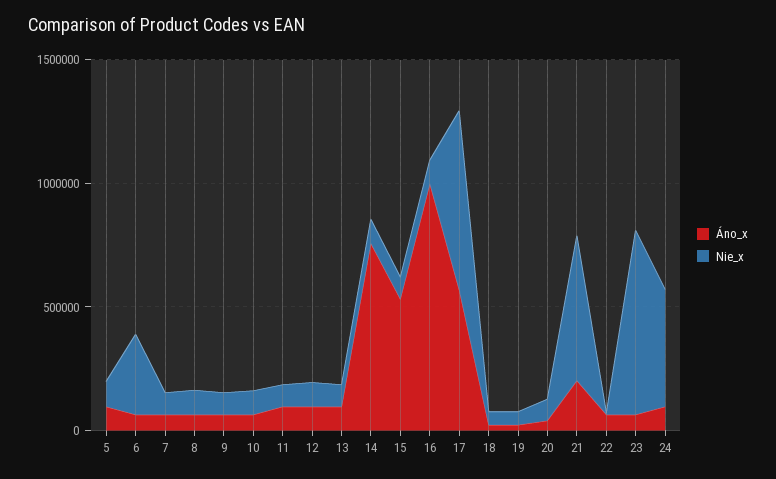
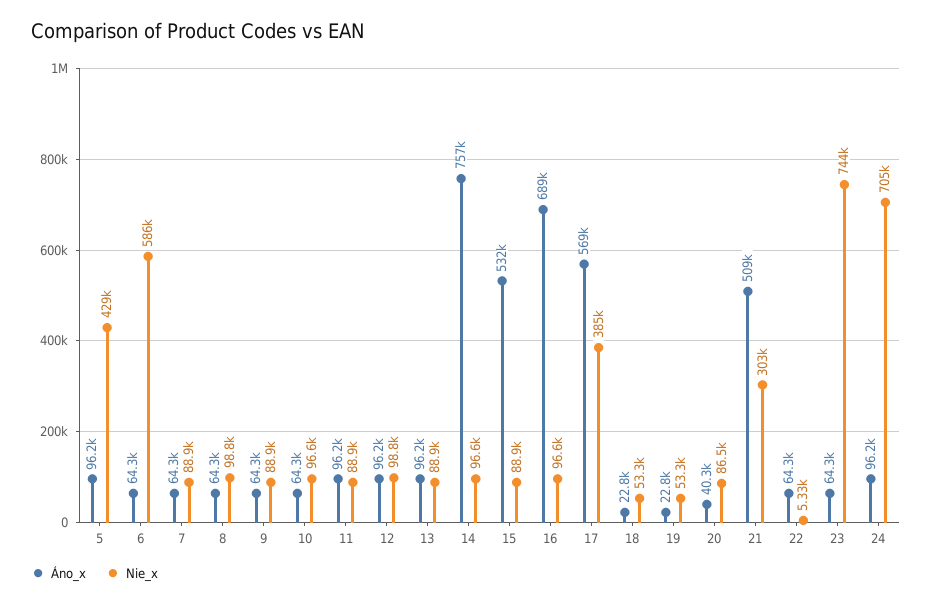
  {
    "Áno_x": {
      "5": 96200,
      "6": 64300,
      "7": 64300,
      "8": 64300,
      "9": 64300,
      "10": 64300,
      "11": 96200,
      "12": 96200,
      "13": 96200,
      "14": 757000,
      "15": 532000,
-     "16": 1000000,
+     "16": 689000,
      "17": 569000,
      "18": 22800,
      "19": 22800,
      "20": 40300,
-     "21": 200000,
+     "21": 509000,
      "22": 64300,
      "23": 64300,
      "24": 96200
    },
    "Nie_x": {
-     "5": 100000,
+     "5": 429000,
-     "6": 300000,
+     "6": 586000,
      "7": 88900,
      "8": 98800,
      "9": 88900,
      "10": 96600,
      "11": 88900,
      "12": 98800,
      "13": 88900,
      "14": 96600,
      "15": 88900,
      "16": 96600,
-     "17": 700000,
+     "17": 385000,
      "18": 53300,
      "19": 53300,
      "20": 86500,
-     "21": 600000,
+     "21": 303000,
      "22": 5330,
      "23": 744000,
-     "24": 500000
+     "24": 705000
    }
  }

